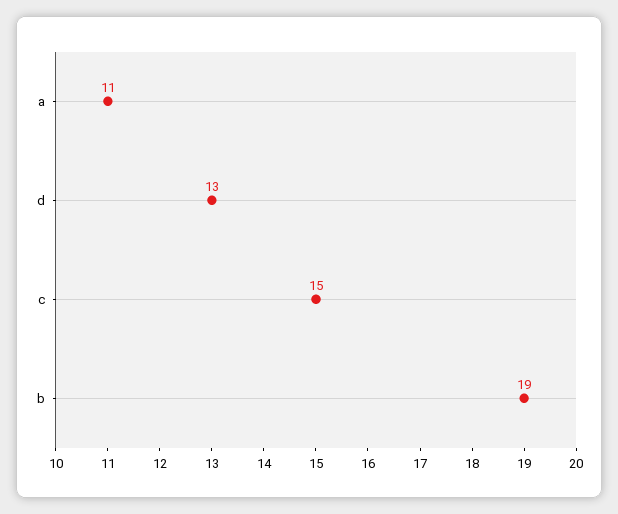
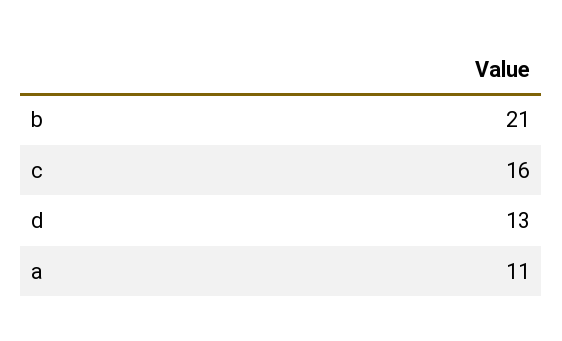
  {
    "a": 11,
    "d": 13,
-   "c": 15,
+   "c": 16,
-   "b": 19
+   "b": 21
  }

